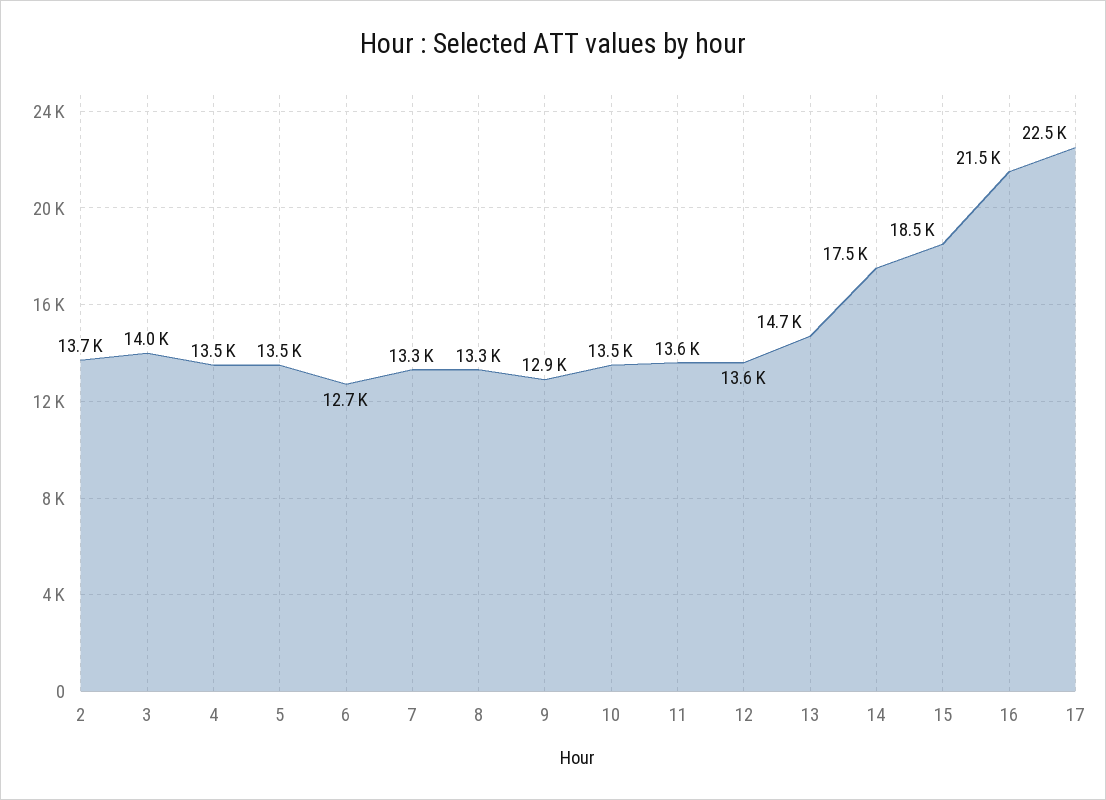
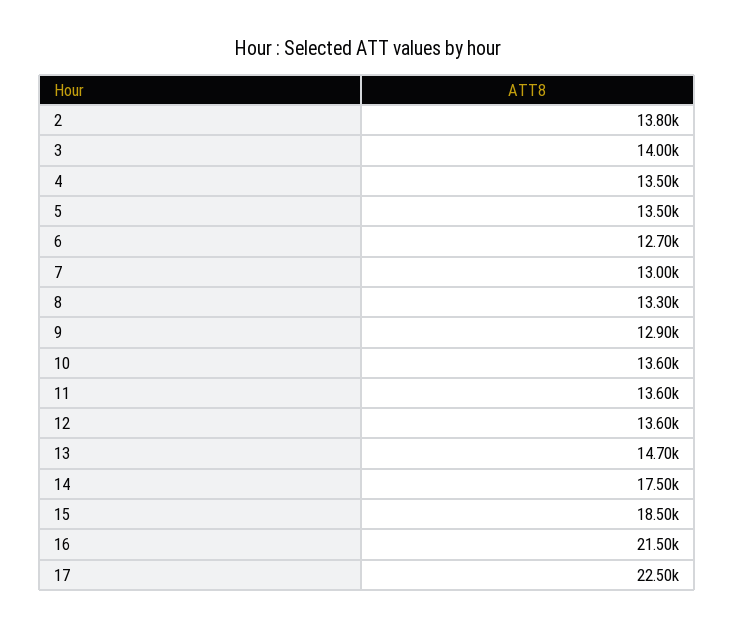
  {
-   "2": 13700,
+   "2": 13800,
    "3": 14000,
    "4": 13500,
    "5": 13500,
    "6": 12700,
-   "7": 13300,
+   "7": 13000,
    "8": 13300,
    "9": 12900,
-   "10": 13500,
+   "10": 13600,
    "11": 13600,
    "12": 13600,
    "13": 14700,
    "14": 17500,
    "15": 18500,
    "16": 21500,
    "17": 22500
  }

